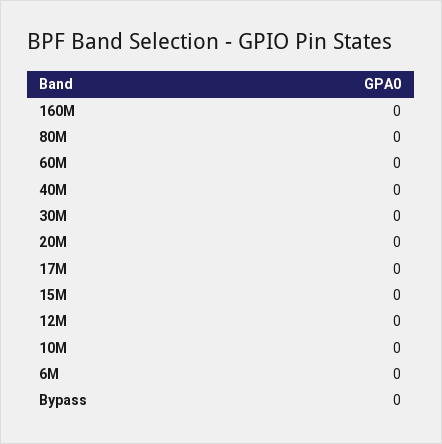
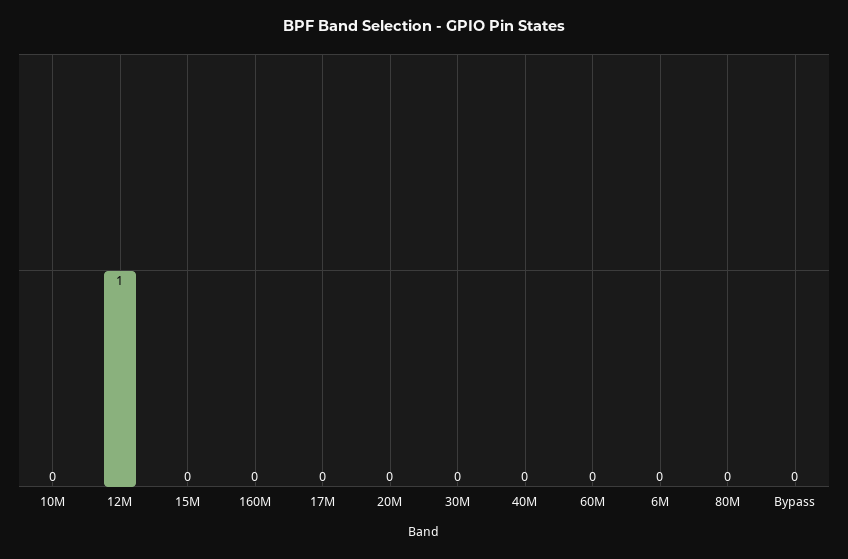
  {
    "160M": 0,
    "80M": 0,
    "60M": 0,
    "40M": 0,
    "30M": 0,
    "20M": 0,
    "17M": 0,
    "15M": 0,
-   "12M": 0,
+   "12M": 1,
    "10M": 0,
    "6M": 0,
    "Bypass": 0
  }

